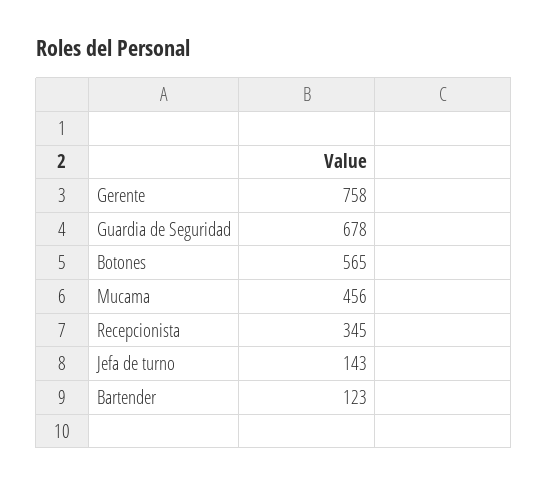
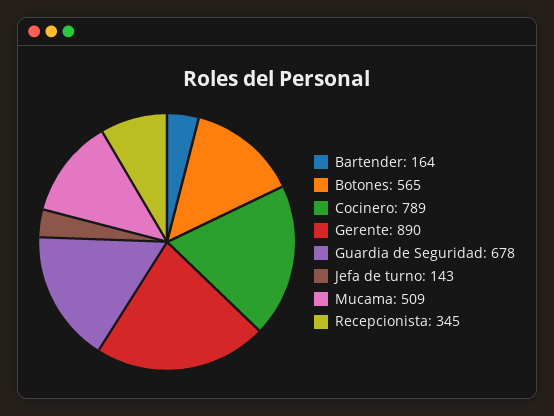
  {
-   "Gerente": 758,
+   "Gerente": 890,
    "Guardia de Seguridad": 678,
    "Botones": 565,
-   "Mucama": 456,
+   "Mucama": 509,
    "Recepcionista": 345,
    "Jefa de turno": 143,
-   "Bartender": 123
+   "Bartender": 164,
+   "Cocinero": 789
  }

